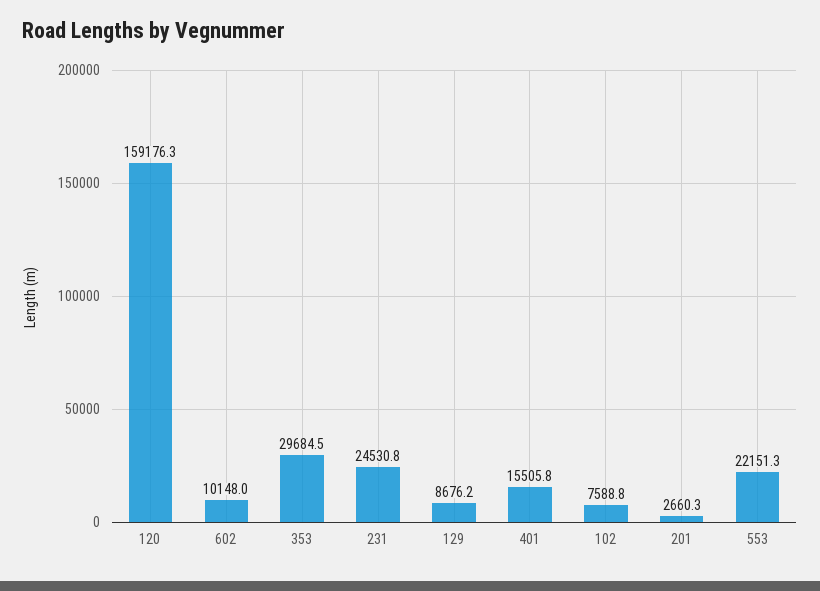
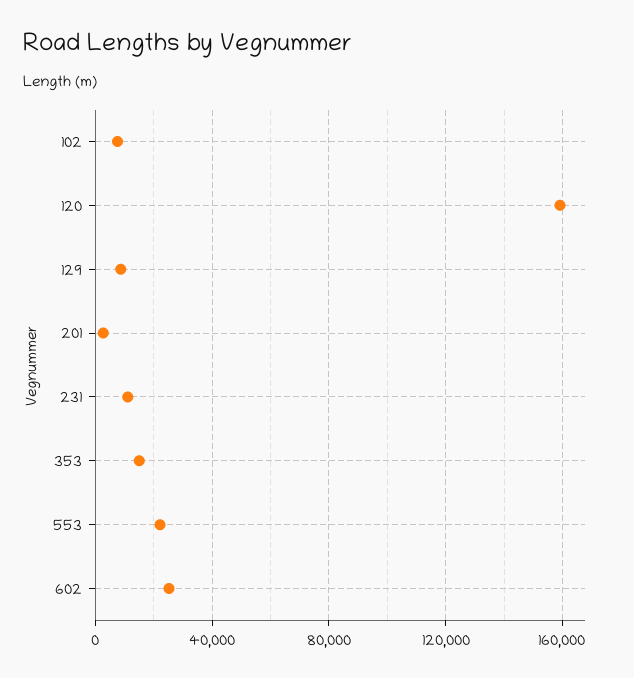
  {
    "120": 159176.3,
-   "602": 10148,
+   "602": 25000,
-   "353": 29684.5,
+   "353": 15000,
-   "231": 24530.8,
+   "231": 10000,
    "129": 8676.2,
-   "401": 15505.8,
    "102": 7588.8,
    "201": 2660.3,
    "553": 22151.3
  }

